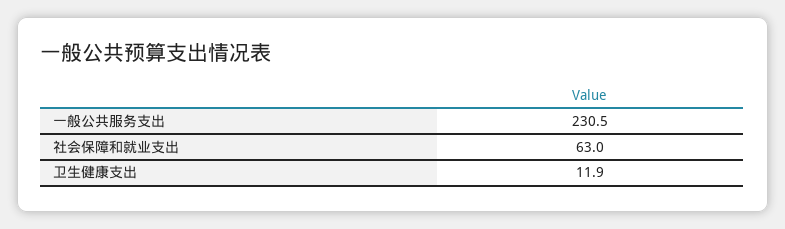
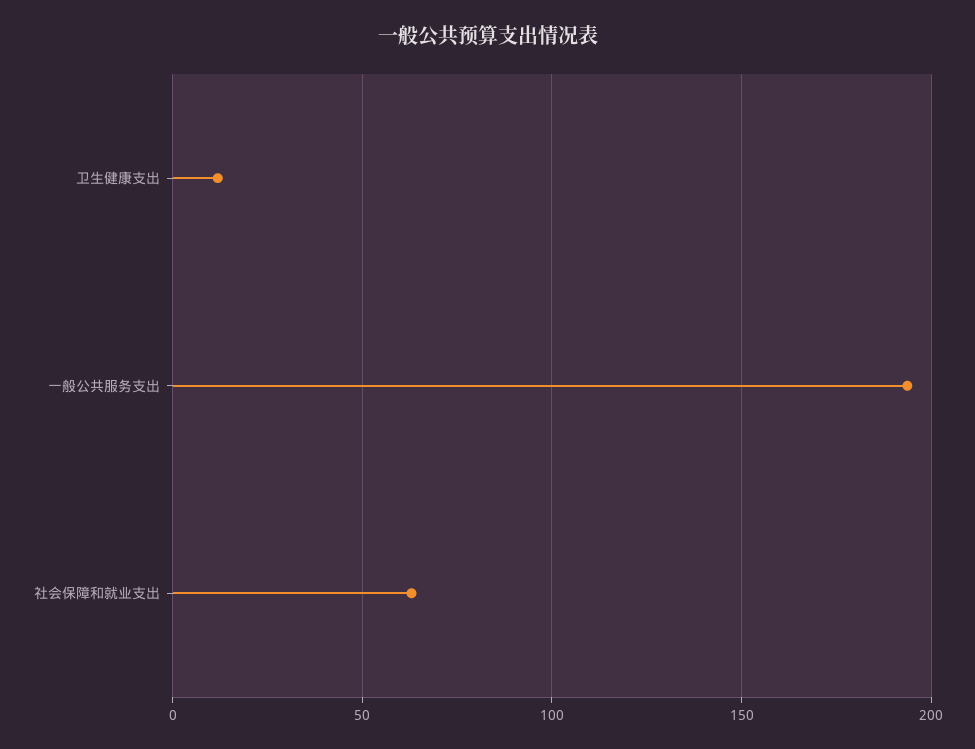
  {
-   "一般公共服务支出": 230.5,
+   "一般公共服务支出": 195,
    "社会保障和就业支出": 63,
    "卫生健康支出": 11.9
  }

